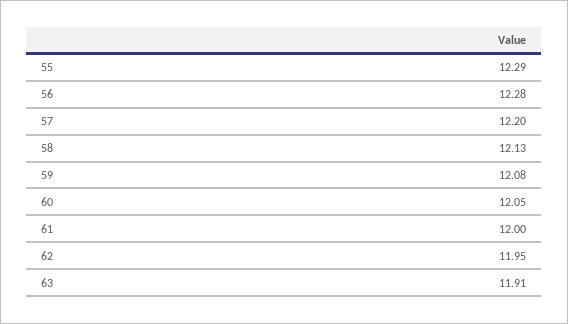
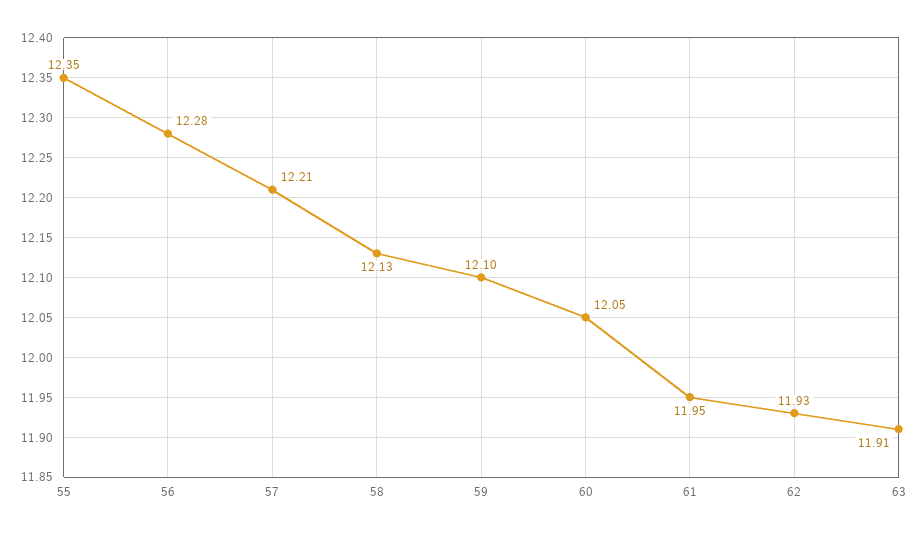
  {
-   "55": 12.29,
+   "55": 12.35,
    "56": 12.28,
-   "57": 12.2,
+   "57": 12.21,
    "58": 12.13,
-   "59": 12.08,
+   "59": 12.1,
    "60": 12.05,
-   "61": 12,
+   "61": 11.95,
-   "62": 11.95,
+   "62": 11.93,
    "63": 11.91
  }

